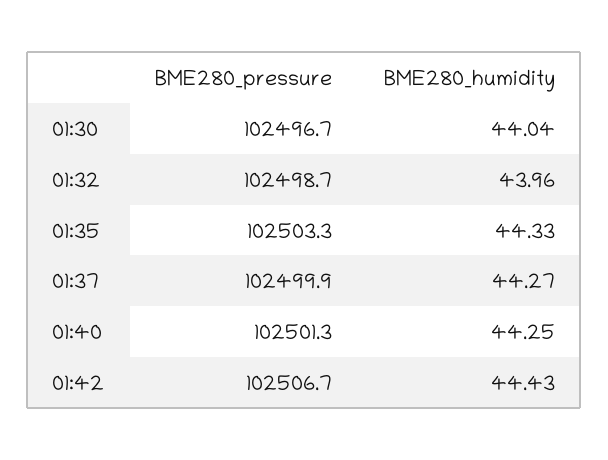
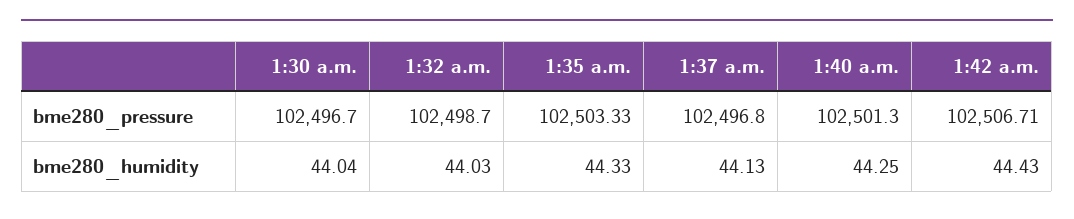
  {
    "BME280_pressure": {
      "01:30": 102496.7,
      "01:32": 102498.7,
      "01:35": 102503.33,
-     "01:37": 102499.9,
+     "01:37": 102496.8,
      "01:40": 102501.3,
      "01:42": 102506.71
    },
    "BME280_humidity": {
      "01:30": 44.04,
-     "01:32": 43.96,
+     "01:32": 44.03,
      "01:35": 44.33,
-     "01:37": 44.27,
+     "01:37": 44.13,
      "01:40": 44.25,
      "01:42": 44.43
    }
  }

